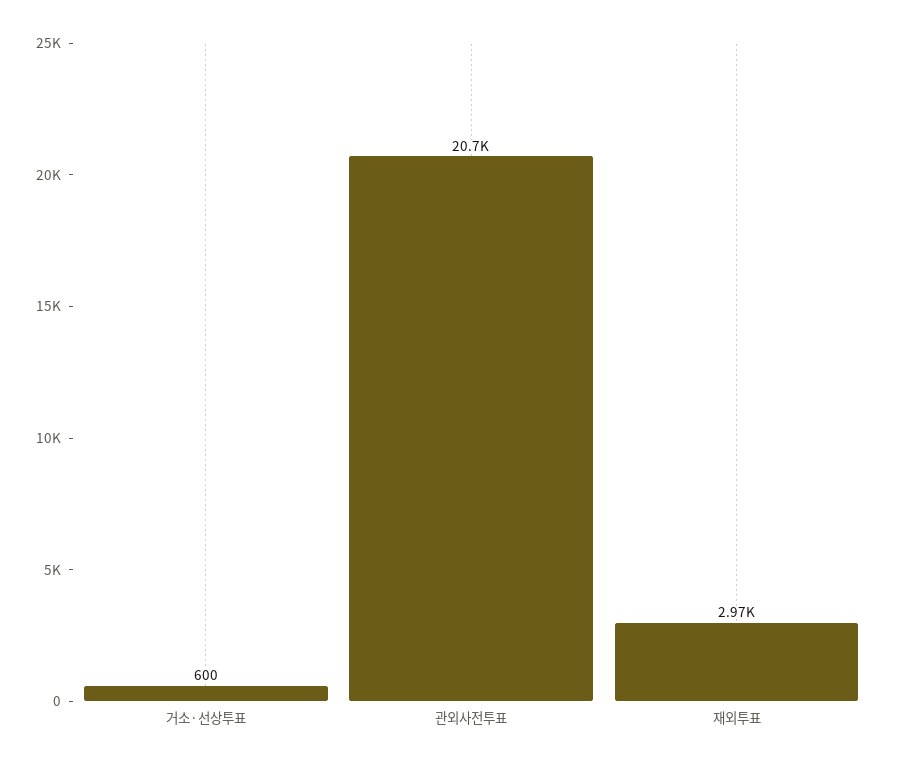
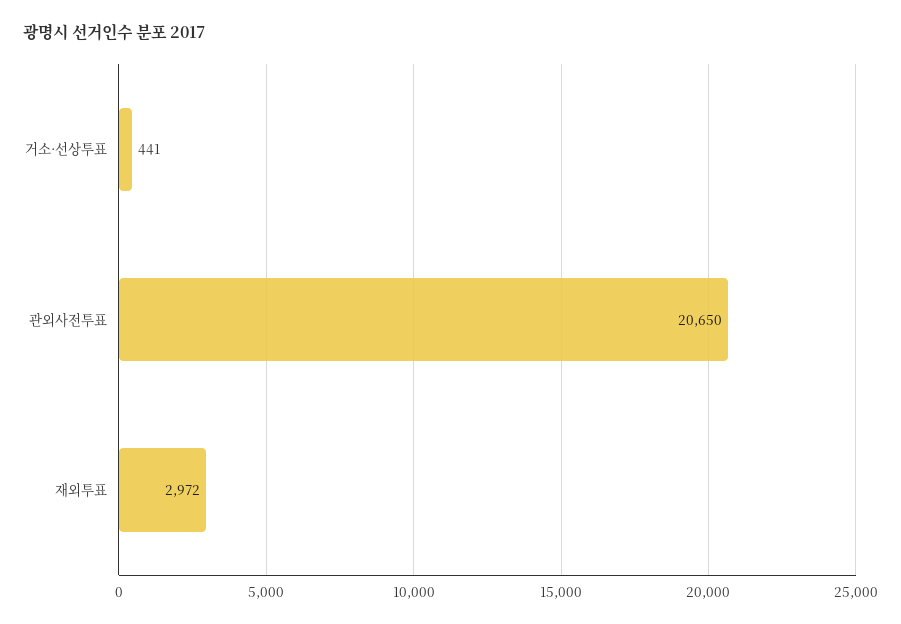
  {
-   "거소·선상투표": 600,
+   "거소·선상투표": 441,
    "관외사전투표": 20650,
    "재외투표": 2972
  }

